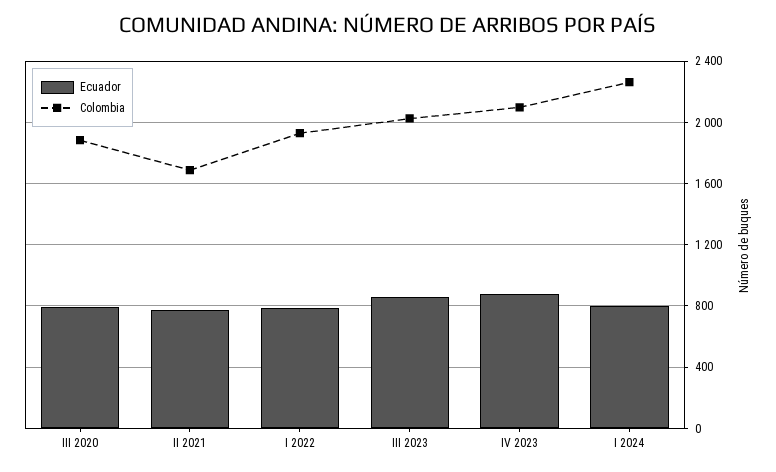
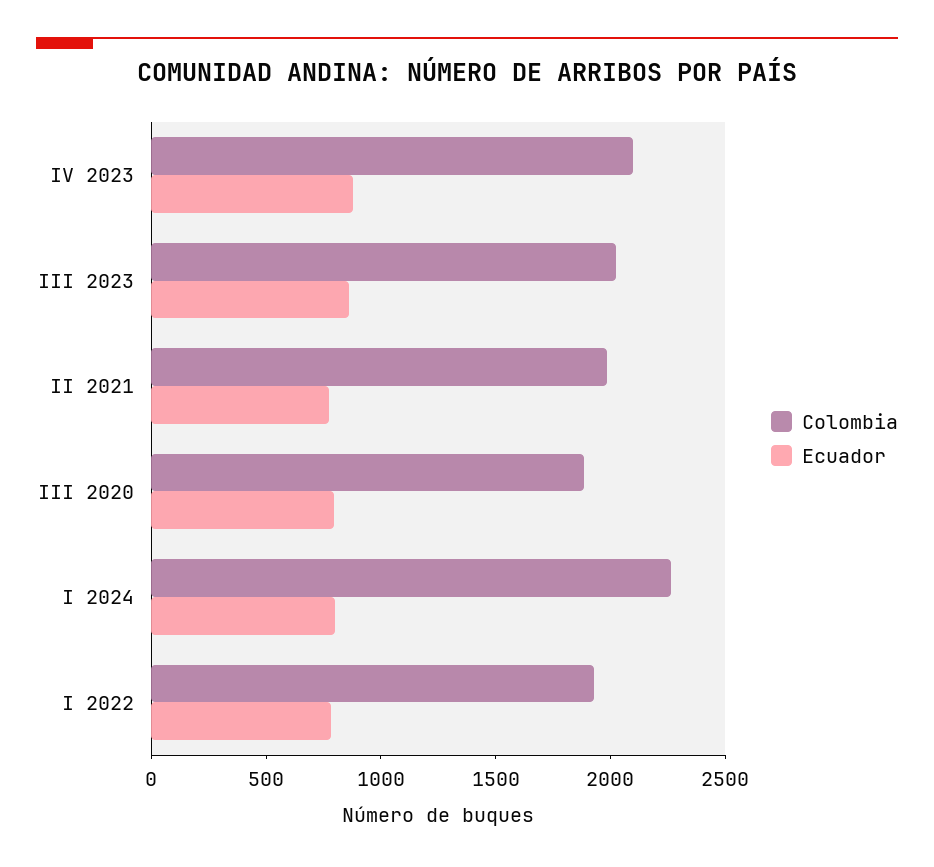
  {
    "Ecuador": {
      "III 2020": 800,
      "II 2021": 750,
      "I 2022": 800,
      "III 2023": 850,
      "IV 2023": 900,
      "I 2024": 800
    },
    "Colombia": {
      "III 2020": 1900,
-     "II 2021": 1700,
+     "II 2021": 2000,
      "I 2022": 1950,
      "III 2023": 2050,
      "IV 2023": 2100,
      "I 2024": 2250
    }
  }

